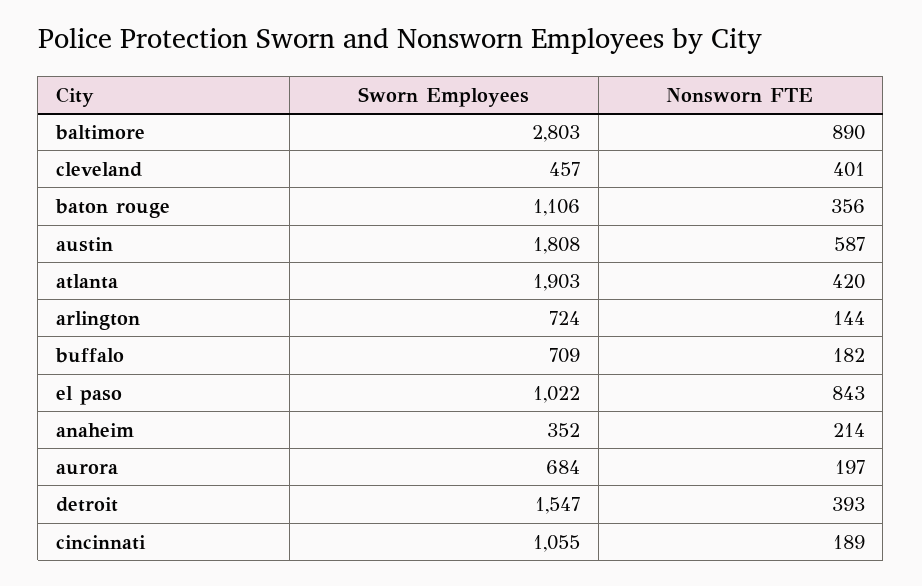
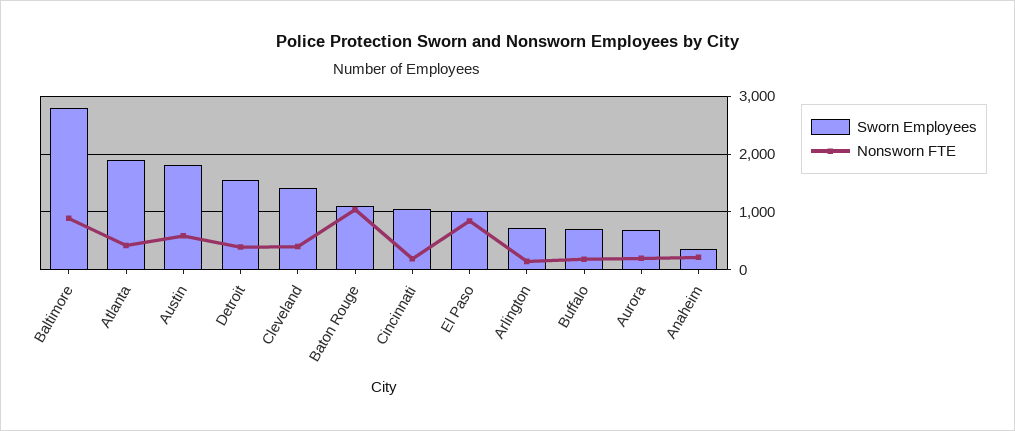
  {
    "Sworn Employees": {
      "baltimore": 2803,
-     "cleveland": 457,
+     "cleveland": 1400,
      "baton rouge": 1106,
      "austin": 1808,
      "atlanta": 1903,
      "arlington": 724,
      "buffalo": 709,
      "el paso": 1022,
      "anaheim": 352,
      "aurora": 684,
      "detroit": 1547,
      "cincinnati": 1055
    },
    "Nonsworn FTE": {
      "baltimore": 890,
      "cleveland": 401,
-     "baton rouge": 356,
+     "baton rouge": 1000,
      "austin": 587,
      "atlanta": 420,
      "arlington": 144,
      "buffalo": 182,
      "el paso": 843,
      "anaheim": 214,
      "aurora": 197,
      "detroit": 393,
      "cincinnati": 189
    }
  }

